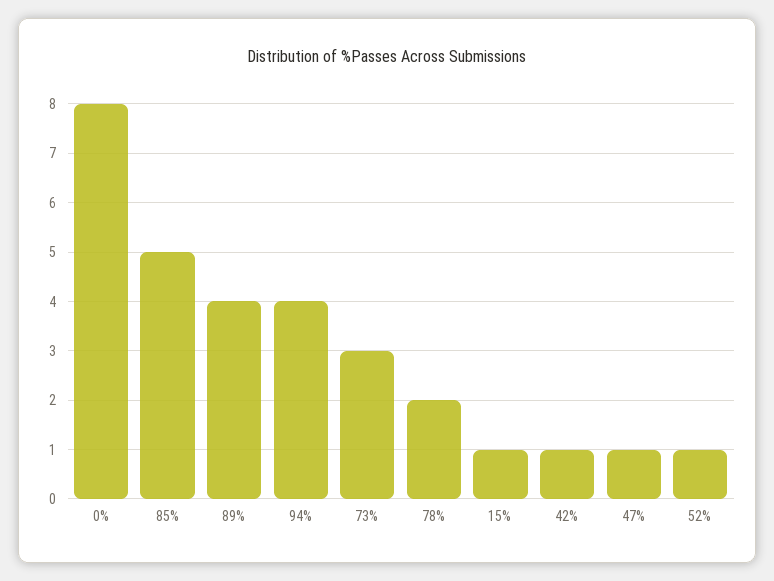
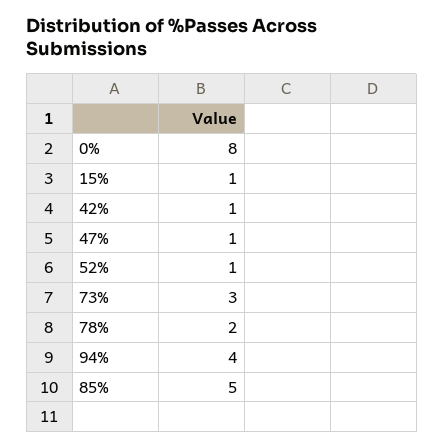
  {
    "0%": 8,
    "85%": 5,
-   "89%": 4,
    "94%": 4,
    "73%": 3,
    "78%": 2,
    "15%": 1,
    "42%": 1,
    "47%": 1,
    "52%": 1
  }

